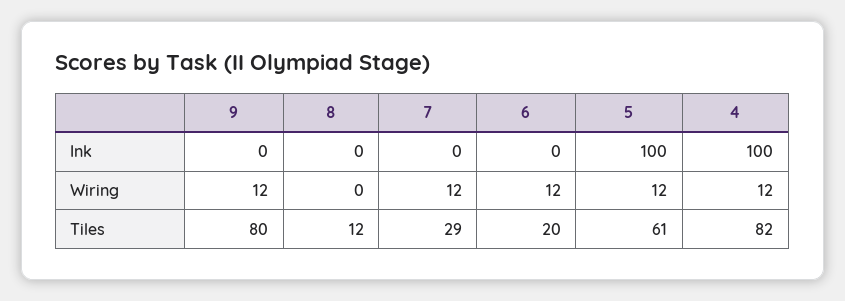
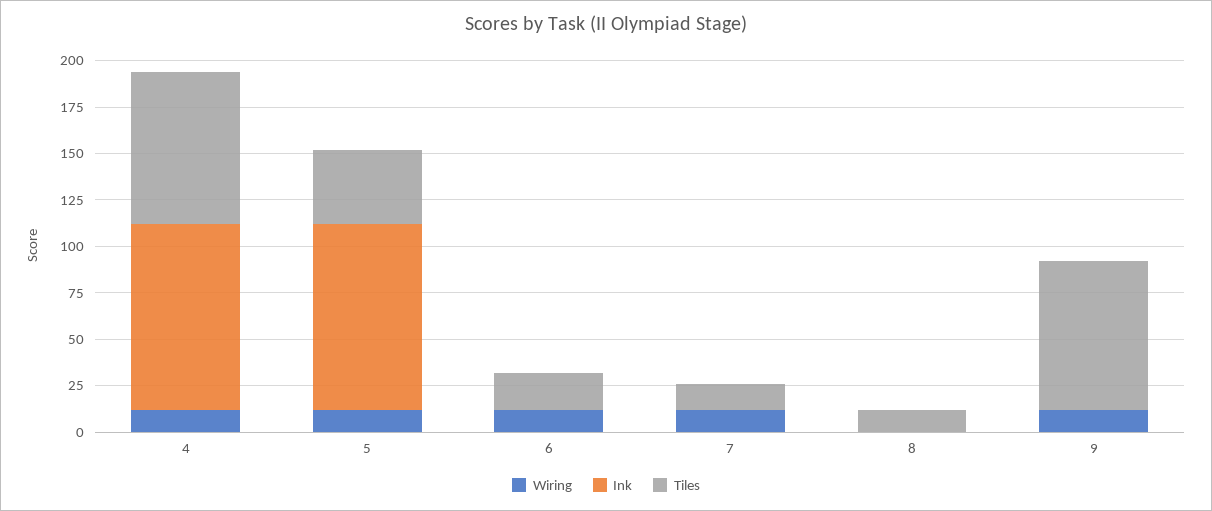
  {
    "Ink": {
      "9": 0,
      "8": 0,
      "7": 0,
      "6": 0,
      "5": 100,
      "4": 100
    },
    "Wiring": {
      "9": 12,
      "8": 0,
      "7": 12,
      "6": 12,
      "5": 12,
      "4": 12
    },
    "Tiles": {
      "9": 80,
      "8": 12,
-     "7": 29,
+     "7": 15,
      "6": 20,
-     "5": 61,
+     "5": 40,
      "4": 82
    }
  }

